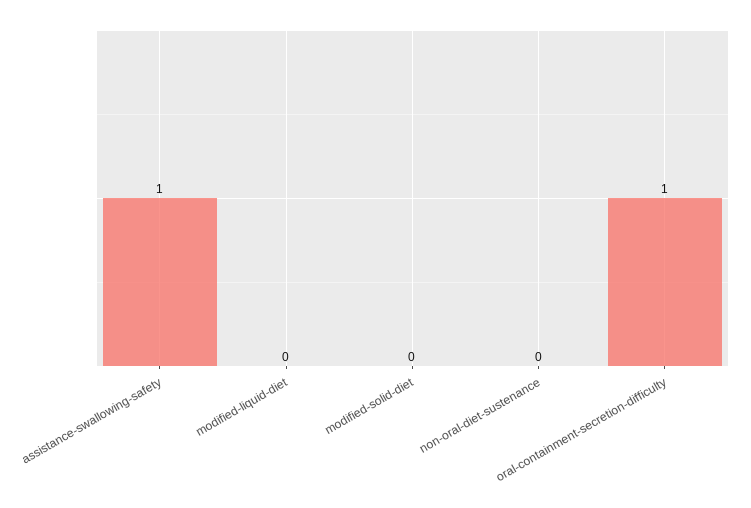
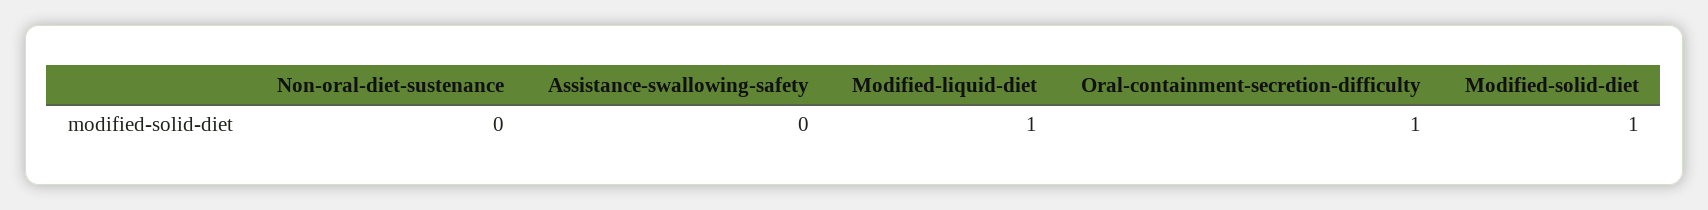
  {
-   "assistance-swallowing-safety": 1,
+   "assistance-swallowing-safety": 0,
-   "modified-liquid-diet": 0,
+   "modified-liquid-diet": 1,
-   "modified-solid-diet": 0,
+   "modified-solid-diet": 1,
    "non-oral-diet-sustenance": 0,
    "oral-containment-secretion-difficulty": 1
  }

